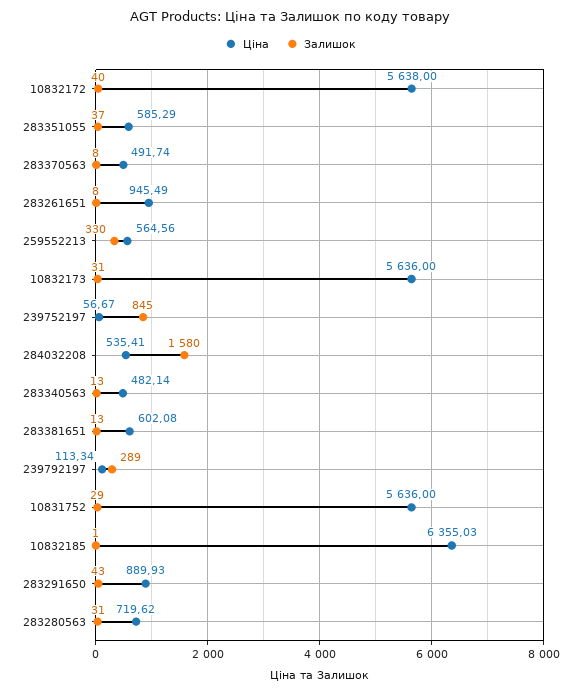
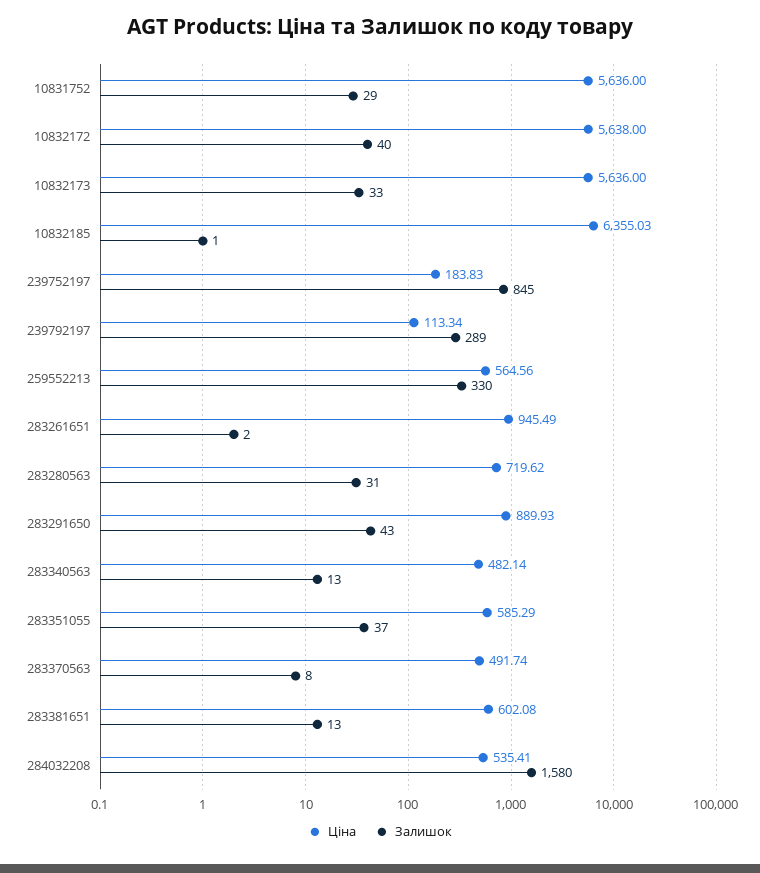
  {
    "Ціна": {
      "10832172": 5638,
      "283351055": 585.29,
      "283370563": 491.74,
      "283261651": 945.49,
      "259552213": 564.56,
      "10832173": 5636,
-     "239752197": 56.67,
+     "239752197": 183.83,
      "284032208": 535.41,
      "283340563": 482.14,
      "283381651": 602.08,
      "239792197": 113.34,
      "10831752": 5636,
      "10832185": 6355.03,
      "283291650": 889.93,
      "283280563": 719.62
    },
    "Залишок": {
      "10832172": 40,
      "283351055": 37,
      "283370563": 8,
-     "283261651": 8,
+     "283261651": 2,
      "259552213": 330,
-     "10832173": 31,
+     "10832173": 33,
      "239752197": 845,
      "284032208": 1580,
      "283340563": 13,
      "283381651": 13,
      "239792197": 289,
      "10831752": 29,
      "10832185": 1,
      "283291650": 43,
      "283280563": 31
    }
  }

